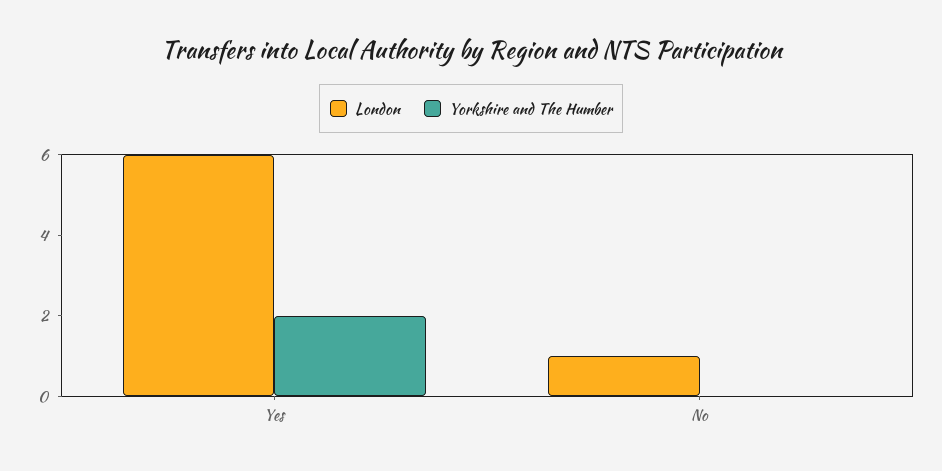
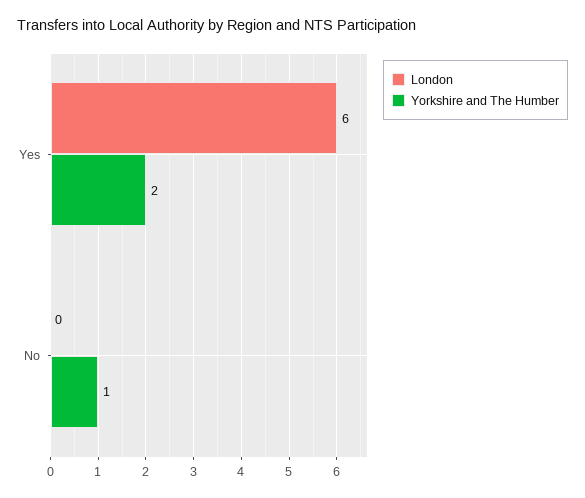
  {
    "London": {
      "Yes": 6,
-     "No": 1
+     "No": 0
    },
    "Yorkshire and The Humber": {
      "Yes": 2,
-     "No": 0
+     "No": 1
    }
  }

